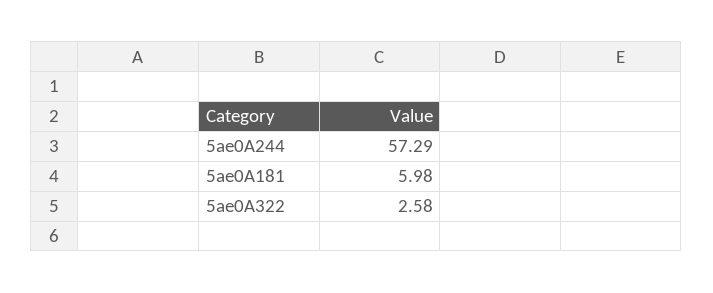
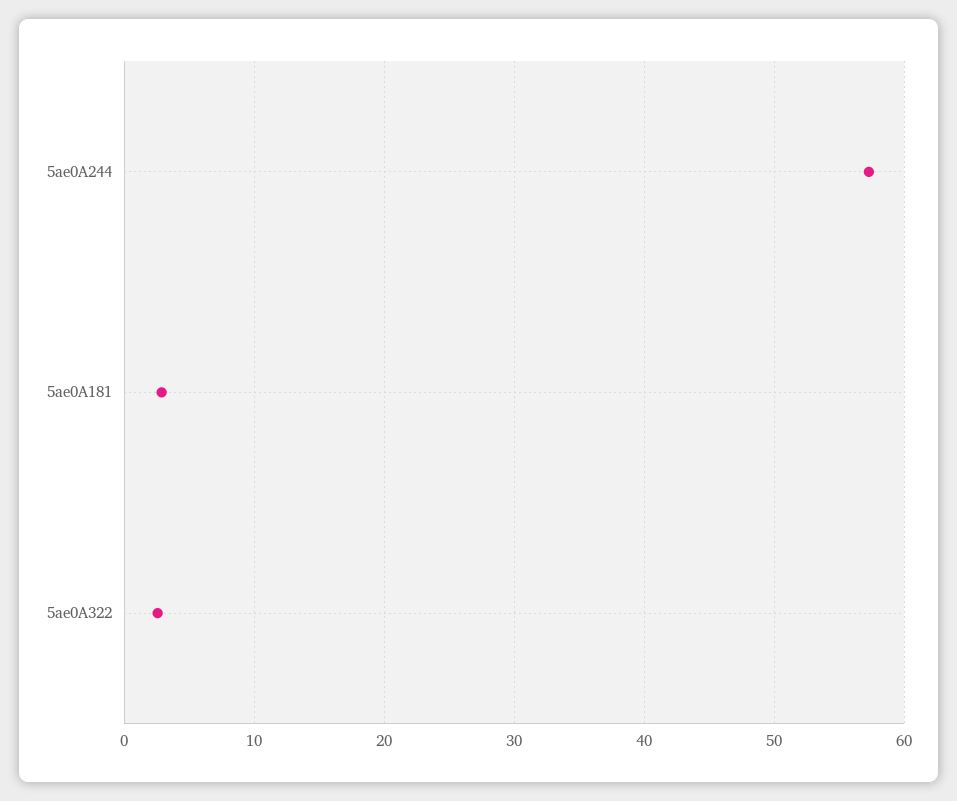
  {
    "5ae0A244": 57.29,
-   "5ae0A181": 5.98,
+   "5ae0A181": 3,
    "5ae0A322": 2.58
  }

